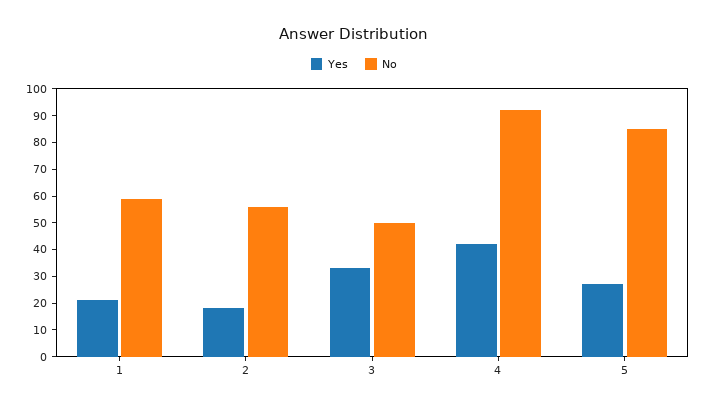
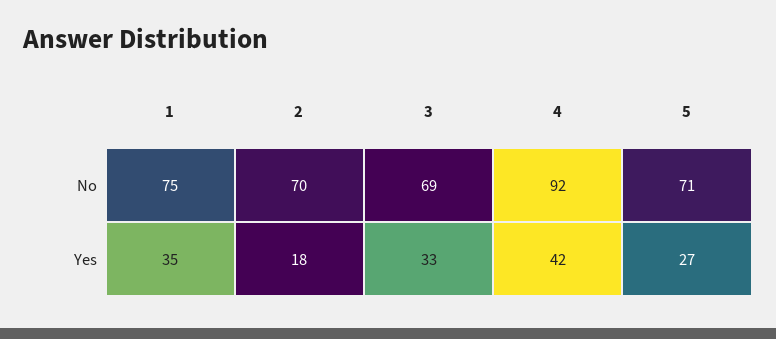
  {
    "Yes": {
-     "1": 20,
+     "1": 35,
      "2": 18,
      "3": 33,
      "4": 42,
      "5": 27
    },
    "No": {
-     "1": 60,
+     "1": 75,
-     "2": 55,
+     "2": 70,
-     "3": 50,
+     "3": 69,
      "4": 92,
-     "5": 85
+     "5": 71
    }
  }

